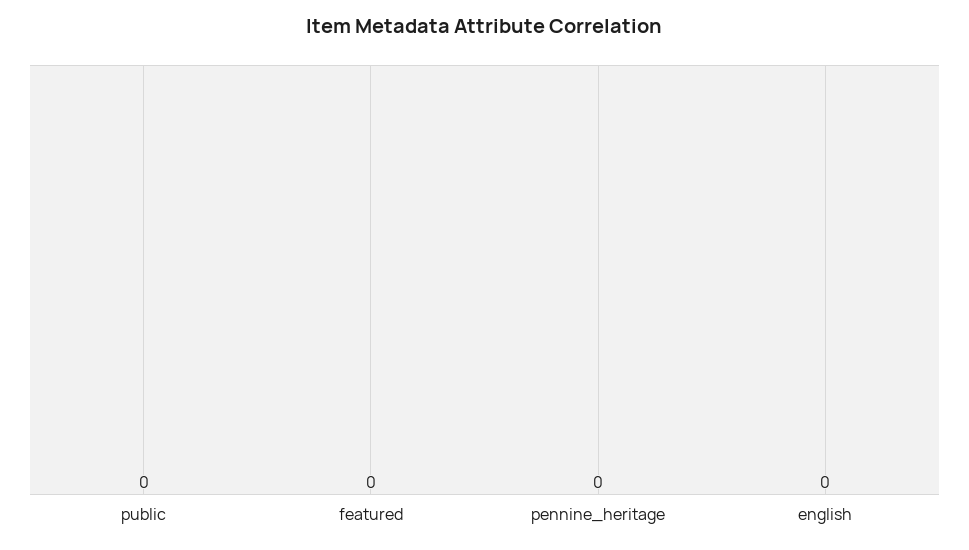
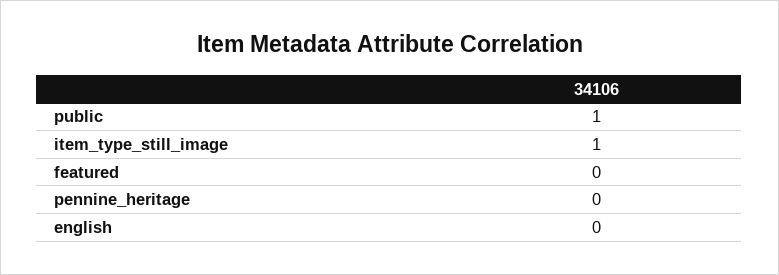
  {
-   "public": 0,
+   "public": 1,
    "featured": 0,
    "pennine_heritage": 0,
-   "english": 0
+   "english": 0,
+   "item_type_still_image": 1
  }

